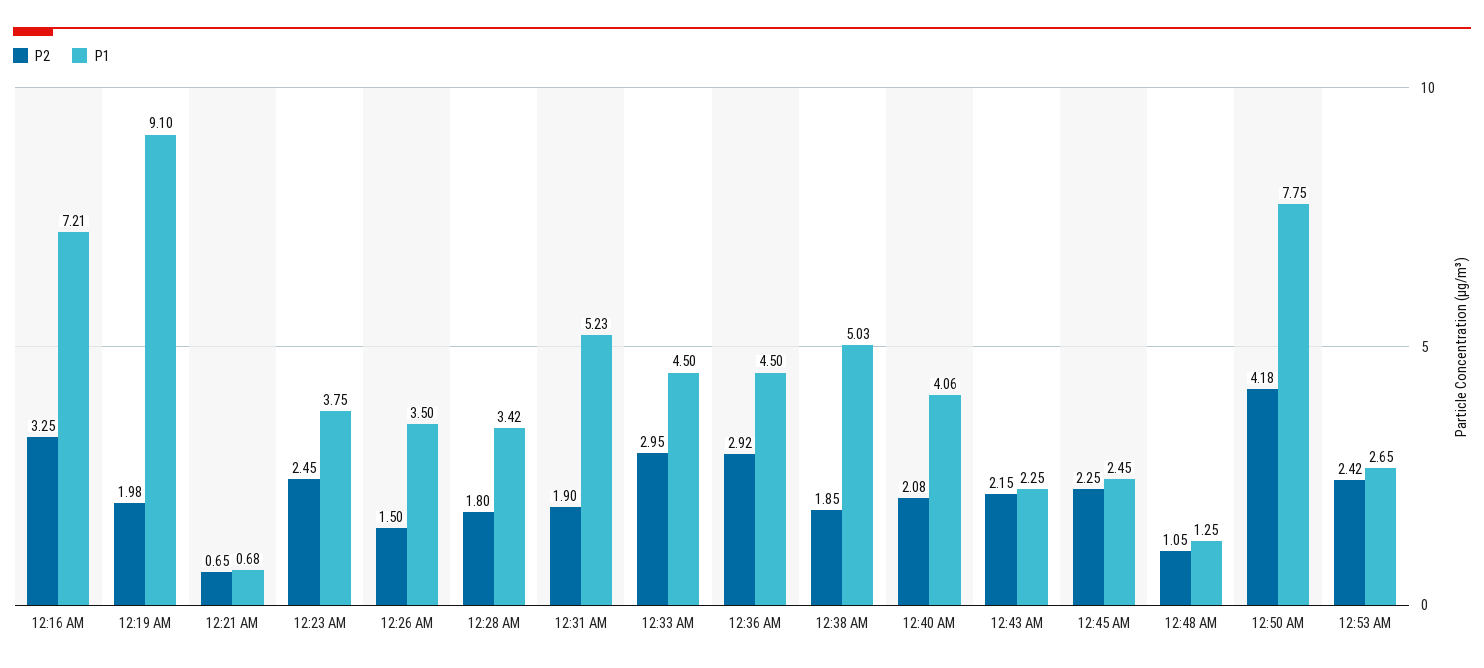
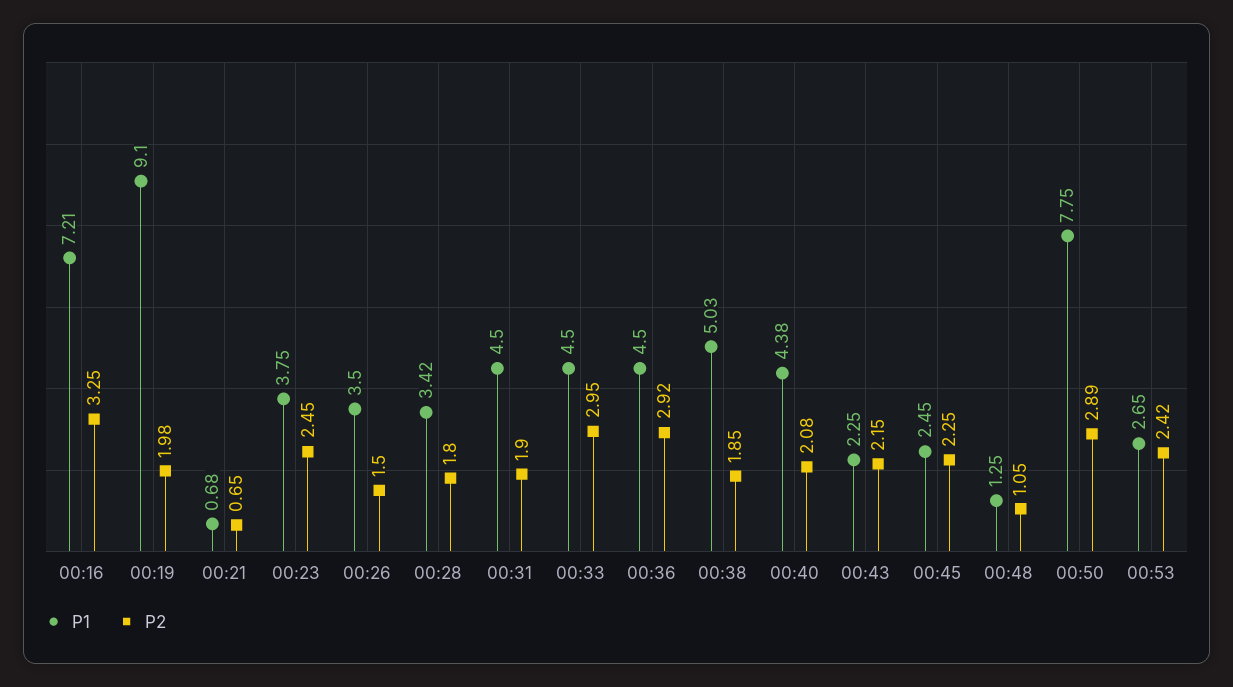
  {
    "P2": {
      "12:16 AM": 3.25,
      "12:19 AM": 1.98,
      "12:21 AM": 0.65,
      "12:23 AM": 2.45,
      "12:26 AM": 1.5,
      "12:28 AM": 1.8,
      "12:31 AM": 1.9,
      "12:33 AM": 2.95,
      "12:36 AM": 2.92,
      "12:38 AM": 1.85,
      "12:40 AM": 2.08,
      "12:43 AM": 2.15,
      "12:45 AM": 2.25,
      "12:48 AM": 1.05,
-     "12:50 AM": 4.18,
+     "12:50 AM": 2.89,
      "12:53 AM": 2.42
    },
    "P1": {
      "12:16 AM": 7.21,
      "12:19 AM": 9.1,
      "12:21 AM": 0.68,
      "12:23 AM": 3.75,
      "12:26 AM": 3.5,
      "12:28 AM": 3.42,
-     "12:31 AM": 5.23,
+     "12:31 AM": 4.5,
      "12:33 AM": 4.5,
      "12:36 AM": 4.5,
      "12:38 AM": 5.03,
-     "12:40 AM": 4.06,
+     "12:40 AM": 4.38,
      "12:43 AM": 2.25,
      "12:45 AM": 2.45,
      "12:48 AM": 1.25,
      "12:50 AM": 7.75,
      "12:53 AM": 2.65
    }
  }

